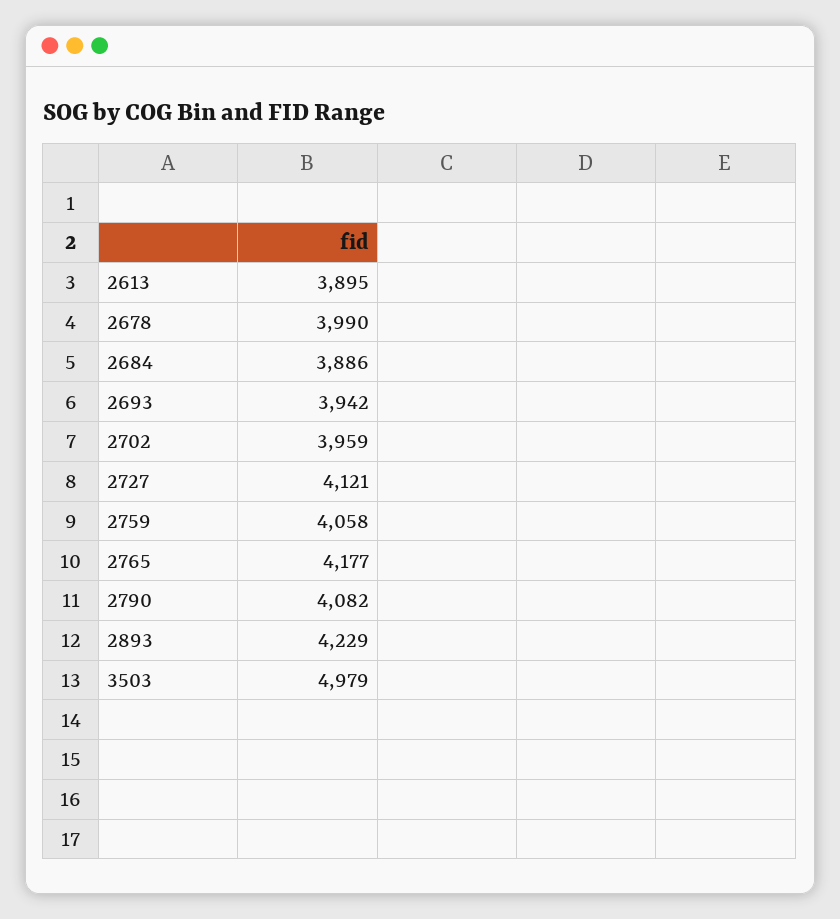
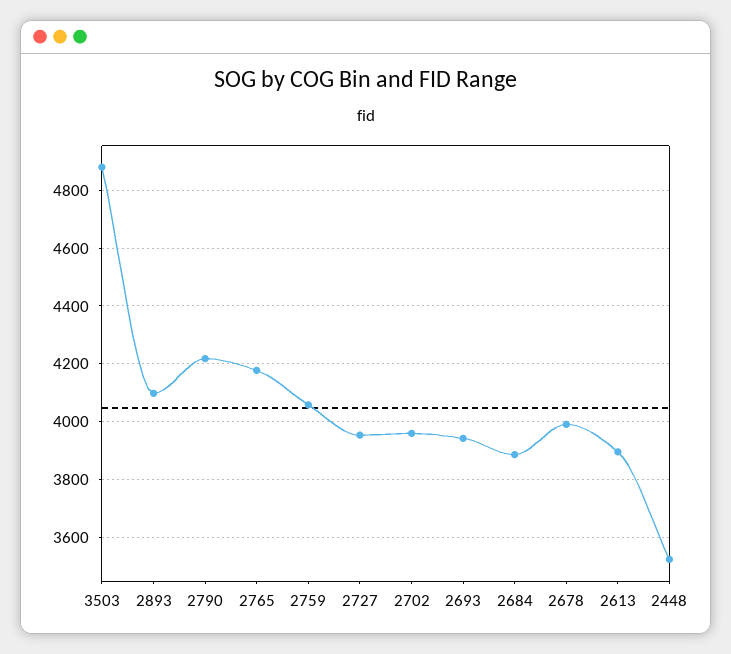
  {
    "2613": 3895,
    "2678": 3990,
    "2684": 3886,
    "2693": 3942,
    "2702": 3959,
-   "2727": 4121,
+   "2727": 3950,
    "2759": 4058,
    "2765": 4177,
-   "2790": 4082,
+   "2790": 4225,
-   "2893": 4229,
+   "2893": 4100,
-   "3503": 4979
+   "3503": 4875,
+   "2448": 3525
  }

